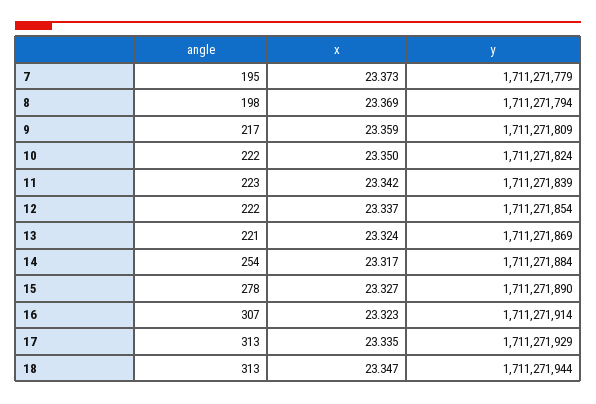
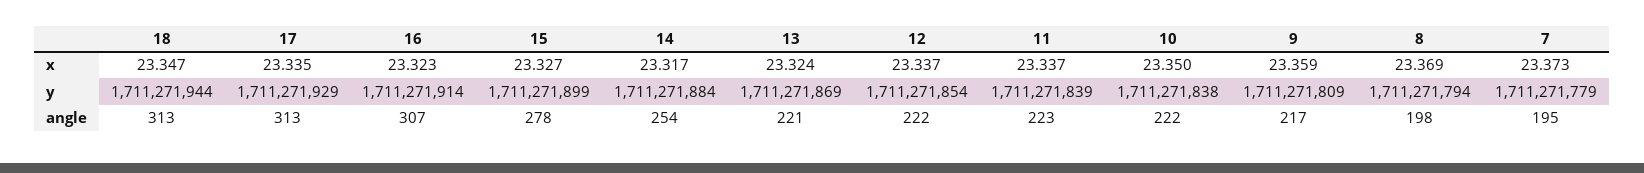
  {
    "angle": {
      "7": 195,
      "8": 198,
      "9": 217,
      "10": 222,
      "11": 223,
      "12": 222,
      "13": 221,
      "14": 254,
      "15": 278,
      "16": 307,
      "17": 313,
      "18": 313
    },
    "x": {
      "7": 23.373,
      "8": 23.369,
      "9": 23.359,
      "10": 23.35,
-     "11": 23.342,
+     "11": 23.337,
      "12": 23.337,
      "13": 23.324,
      "14": 23.317,
      "15": 23.327,
      "16": 23.323,
      "17": 23.335,
      "18": 23.347
    },
    "y": {
      "7": 1711271779,
      "8": 1711271794,
      "9": 1711271809,
-     "10": 1711271824,
+     "10": 1711271838,
      "11": 1711271839,
      "12": 1711271854,
      "13": 1711271869,
      "14": 1711271884,
-     "15": 1711271890,
+     "15": 1711271899,
      "16": 1711271914,
      "17": 1711271929,
      "18": 1711271944
    }
  }

